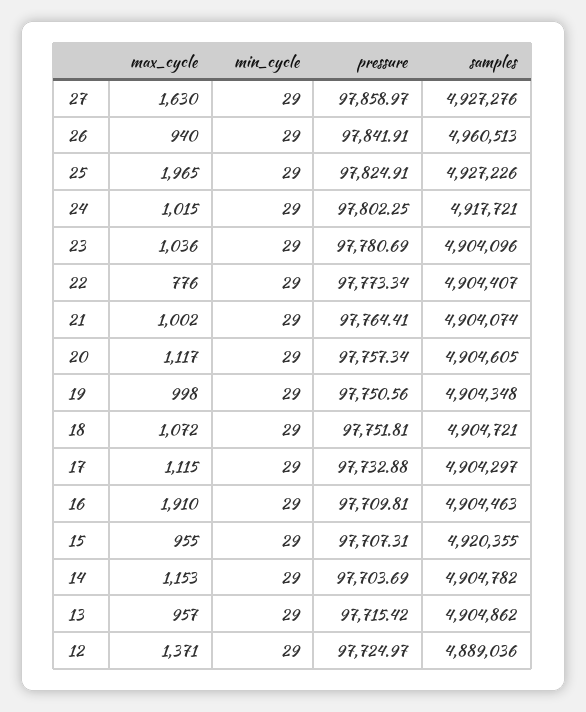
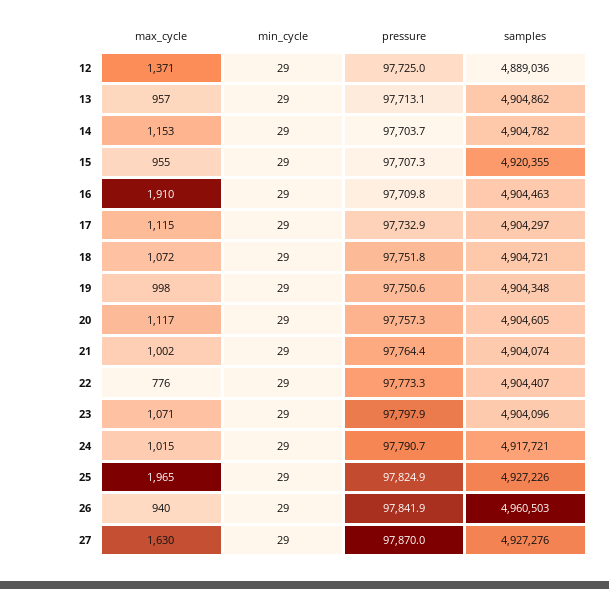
  {
    "max_cycle": {
      "27": 1630,
      "26": 940,
      "25": 1965,
      "24": 1015,
-     "23": 1036,
+     "23": 1071,
      "22": 776,
      "21": 1002,
      "20": 1117,
      "19": 998,
      "18": 1072,
      "17": 1115,
      "16": 1910,
      "15": 955,
      "14": 1153,
      "13": 957,
      "12": 1371
    },
    "min_cycle": {
      "27": 29,
      "26": 29,
      "25": 29,
      "24": 29,
      "23": 29,
      "22": 29,
      "21": 29,
      "20": 29,
      "19": 29,
      "18": 29,
      "17": 29,
      "16": 29,
      "15": 29,
      "14": 29,
      "13": 29,
      "12": 29
    },
    "pressure": {
-     "27": 97858.97,
+     "27": 97870,
      "26": 97841.91,
      "25": 97824.91,
-     "24": 97802.25,
+     "24": 97790.7,
-     "23": 97780.69,
+     "23": 97797.9,
      "22": 97773.34,
      "21": 97764.41,
      "20": 97757.34,
      "19": 97750.56,
      "18": 97751.81,
      "17": 97732.88,
      "16": 97709.81,
      "15": 97707.31,
      "14": 97703.69,
-     "13": 97715.42,
+     "13": 97713.1,
      "12": 97724.97
    },
    "samples": {
      "27": 4927276,
-     "26": 4960513,
+     "26": 4960503,
      "25": 4927226,
      "24": 4917721,
      "23": 4904096,
      "22": 4904407,
      "21": 4904074,
      "20": 4904605,
      "19": 4904348,
      "18": 4904721,
      "17": 4904297,
      "16": 4904463,
      "15": 4920355,
      "14": 4904782,
      "13": 4904862,
      "12": 4889036
    }
  }

